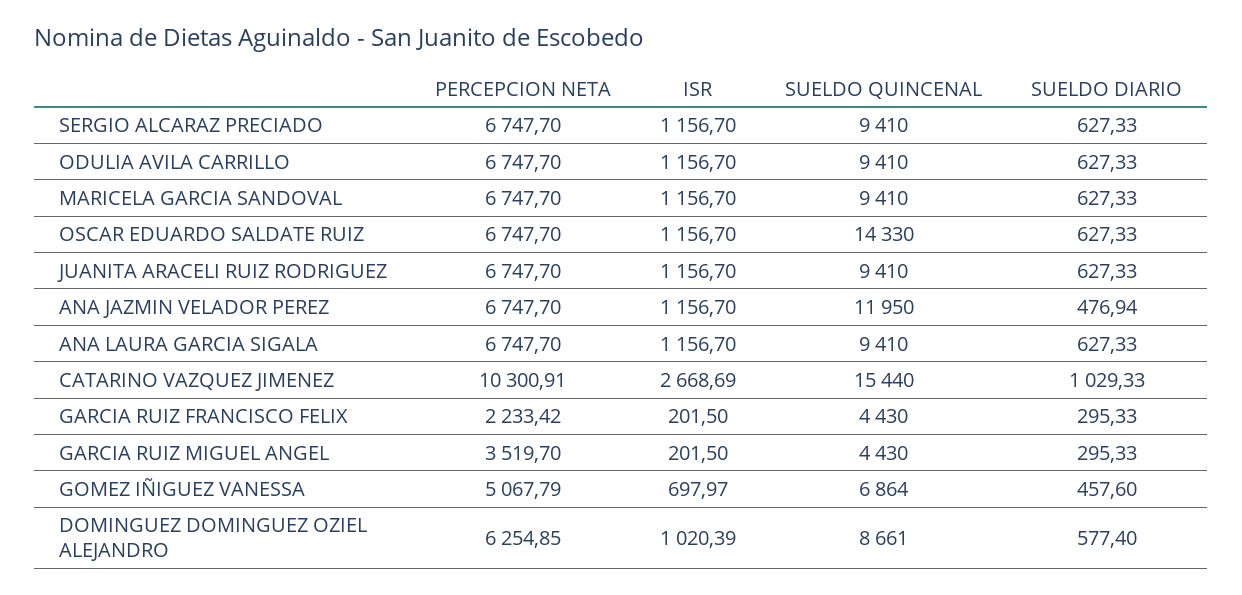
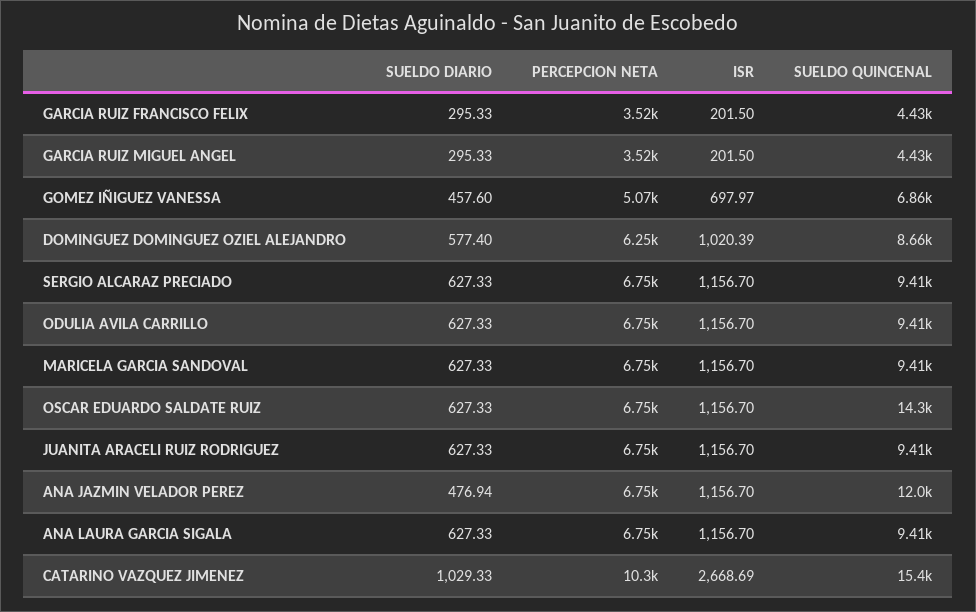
  {
    "PERCEPCION NETA": {
      "SERGIO ALCARAZ PRECIADO": 6747.7,
      "ODULIA AVILA CARRILLO": 6747.7,
      "MARICELA GARCIA SANDOVAL": 6747.7,
      "OSCAR EDUARDO SALDATE RUIZ": 6747.7,
      "JUANITA ARACELI RUIZ RODRIGUEZ": 6747.7,
      "ANA JAZMIN VELADOR PEREZ": 6747.7,
      "ANA LAURA GARCIA SIGALA": 6747.7,
      "CATARINO VAZQUEZ JIMENEZ": 10300.91,
-     "GARCIA RUIZ FRANCISCO FELIX": 2233.42,
+     "GARCIA RUIZ FRANCISCO FELIX": 3520,
      "GARCIA RUIZ MIGUEL ANGEL": 3519.7,
      "GOMEZ IÑIGUEZ VANESSA": 5067.79,
      "DOMINGUEZ DOMINGUEZ OZIEL ALEJANDRO": 6254.85
    },
    "ISR": {
      "SERGIO ALCARAZ PRECIADO": 1156.7,
      "ODULIA AVILA CARRILLO": 1156.7,
      "MARICELA GARCIA SANDOVAL": 1156.7,
      "OSCAR EDUARDO SALDATE RUIZ": 1156.7,
      "JUANITA ARACELI RUIZ RODRIGUEZ": 1156.7,
      "ANA JAZMIN VELADOR PEREZ": 1156.7,
      "ANA LAURA GARCIA SIGALA": 1156.7,
      "CATARINO VAZQUEZ JIMENEZ": 2668.69,
      "GARCIA RUIZ FRANCISCO FELIX": 201.5,
      "GARCIA RUIZ MIGUEL ANGEL": 201.5,
      "GOMEZ IÑIGUEZ VANESSA": 697.97,
      "DOMINGUEZ DOMINGUEZ OZIEL ALEJANDRO": 1020.39
    },
    "SUELDO QUINCENAL": {
      "SERGIO ALCARAZ PRECIADO": 9410,
      "ODULIA AVILA CARRILLO": 9410,
      "MARICELA GARCIA SANDOVAL": 9410,
      "OSCAR EDUARDO SALDATE RUIZ": 14330,
      "JUANITA ARACELI RUIZ RODRIGUEZ": 9410,
      "ANA JAZMIN VELADOR PEREZ": 11950,
      "ANA LAURA GARCIA SIGALA": 9410,
      "CATARINO VAZQUEZ JIMENEZ": 15440,
      "GARCIA RUIZ FRANCISCO FELIX": 4430,
      "GARCIA RUIZ MIGUEL ANGEL": 4430,
      "GOMEZ IÑIGUEZ VANESSA": 6864,
      "DOMINGUEZ DOMINGUEZ OZIEL ALEJANDRO": 8661
    },
    "SUELDO DIARIO": {
      "SERGIO ALCARAZ PRECIADO": 627.33,
      "ODULIA AVILA CARRILLO": 627.33,
      "MARICELA GARCIA SANDOVAL": 627.33,
      "OSCAR EDUARDO SALDATE RUIZ": 627.33,
      "JUANITA ARACELI RUIZ RODRIGUEZ": 627.33,
      "ANA JAZMIN VELADOR PEREZ": 476.94,
      "ANA LAURA GARCIA SIGALA": 627.33,
      "CATARINO VAZQUEZ JIMENEZ": 1029.33,
      "GARCIA RUIZ FRANCISCO FELIX": 295.33,
      "GARCIA RUIZ MIGUEL ANGEL": 295.33,
      "GOMEZ IÑIGUEZ VANESSA": 457.6,
      "DOMINGUEZ DOMINGUEZ OZIEL ALEJANDRO": 577.4
    }
  }

